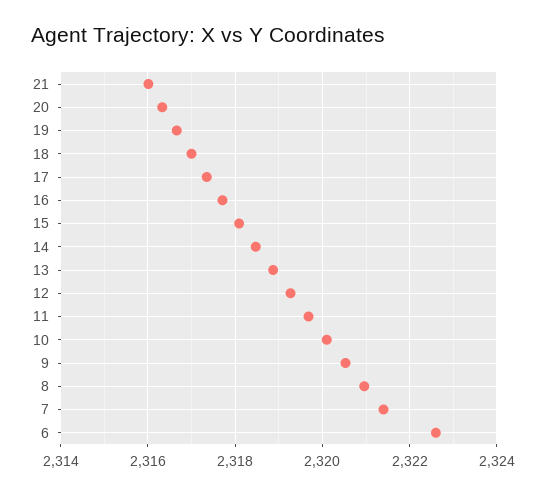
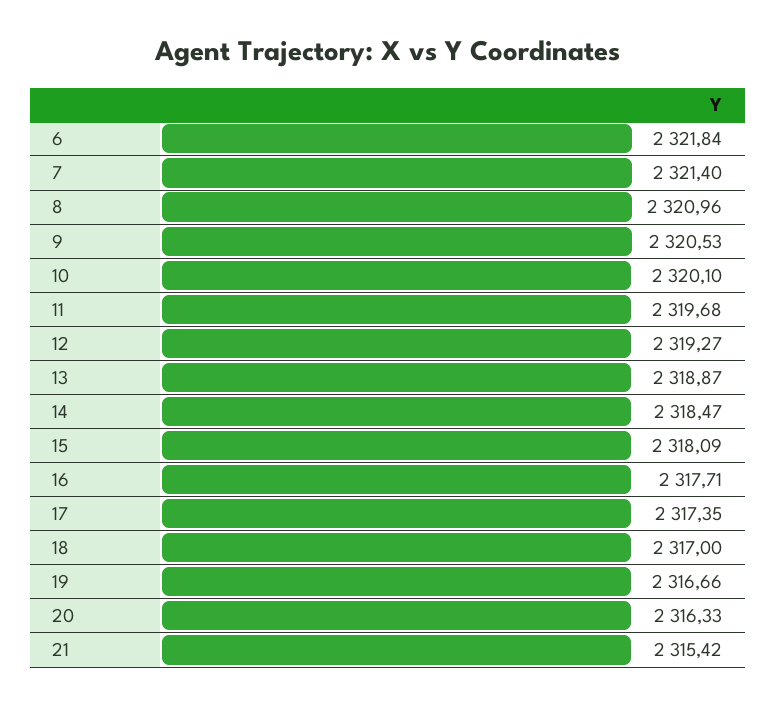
  {
-   "21": 2316,
+   "21": 2315.42,
    "20": 2316.33,
    "19": 2316.66,
    "18": 2317,
    "17": 2317.35,
    "16": 2317.71,
    "15": 2318.09,
    "14": 2318.47,
    "13": 2318.87,
    "12": 2319.27,
    "11": 2319.68,
    "10": 2320.1,
    "9": 2320.53,
    "8": 2320.96,
    "7": 2321.4,
-   "6": 2322.6
+   "6": 2321.84
  }

